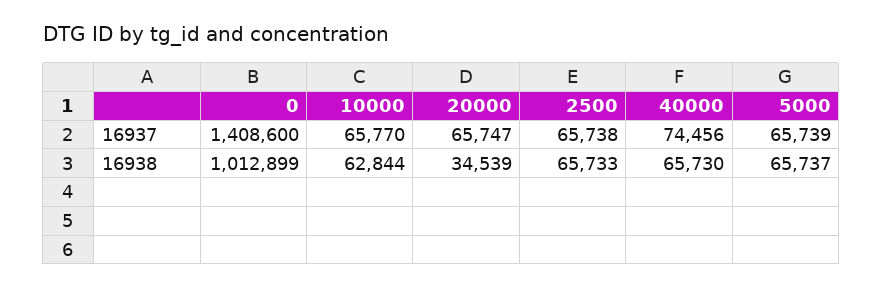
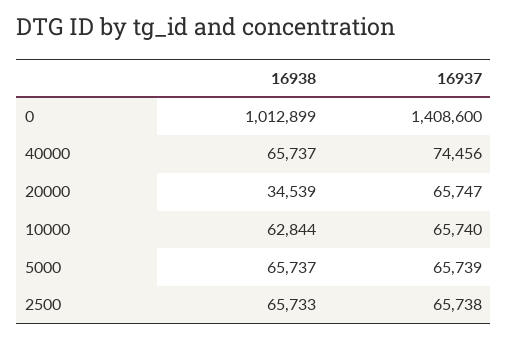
  {
    "0": {
      "16937": 1408600,
      "16938": 1012899
    },
    "10000": {
-     "16937": 65770,
+     "16937": 65740,
      "16938": 62844
    },
    "20000": {
      "16937": 65747,
      "16938": 34539
    },
    "2500": {
      "16937": 65738,
      "16938": 65733
    },
    "40000": {
      "16937": 74456,
-     "16938": 65730
+     "16938": 65737
    },
    "5000": {
      "16937": 65739,
      "16938": 65737
    }
  }

